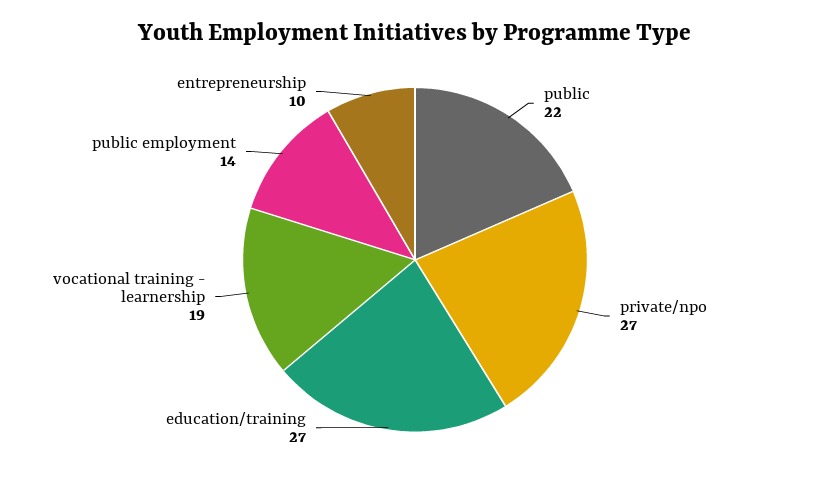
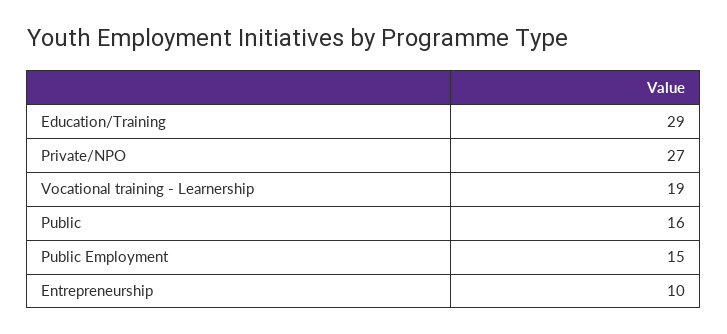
  {
-   "public": 22,
+   "public": 16,
    "private/npo": 27,
-   "education/training": 27,
+   "education/training": 29,
    "vocational training - learnership": 19,
-   "public employment": 14,
+   "public employment": 15,
    "entrepreneurship": 10
  }

